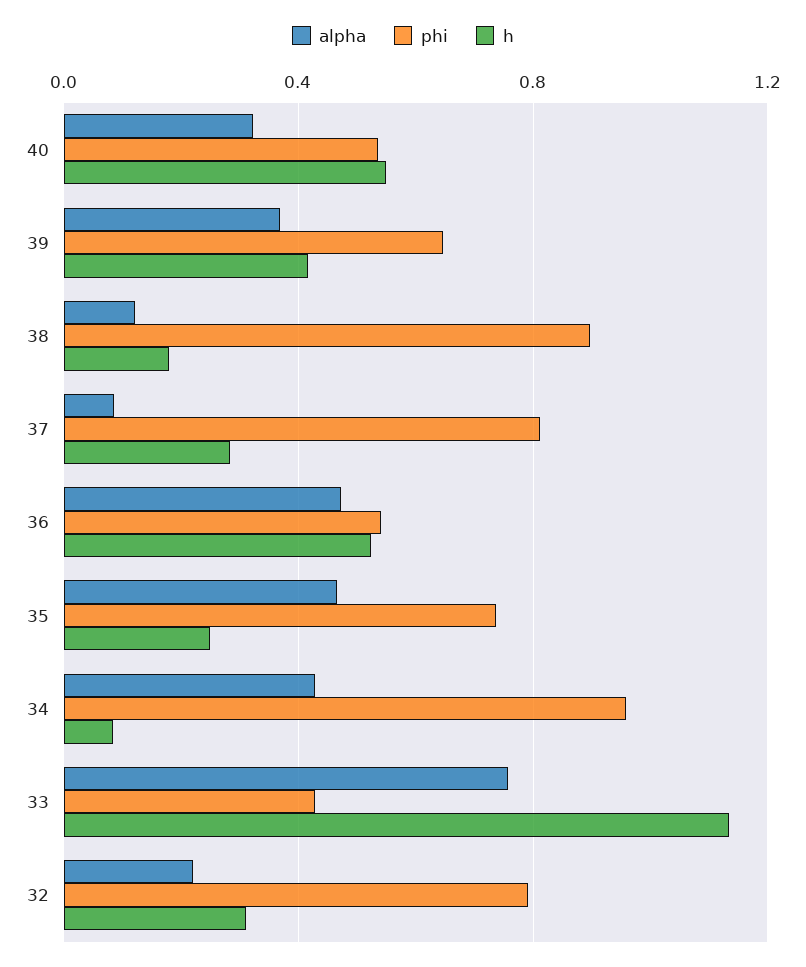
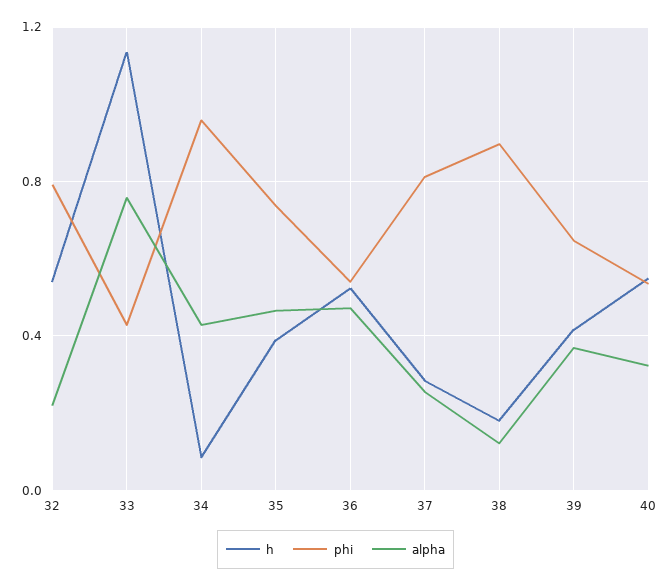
  {
    "alpha": {
      "40": 0.3,
      "39": 0.35,
      "38": 0.1,
-     "37": 0.1,
+     "37": 0.25,
      "36": 0.45,
      "35": 0.45,
      "34": 0.45,
      "33": 0.75,
      "32": 0.2
    },
    "phi": {
      "40": 0.55,
      "39": 0.65,
      "38": 0.9,
      "37": 0.8,
      "36": 0.55,
      "35": 0.75,
      "34": 0.95,
      "33": 0.45,
      "32": 0.8
    },
    "h": {
      "40": 0.55,
      "39": 0.4,
      "38": 0.2,
      "37": 0.3,
      "36": 0.5,
-     "35": 0.25,
+     "35": 0.4,
      "34": 0.1,
      "33": 1.15,
-     "32": 0.3
+     "32": 0.55
    }
  }

